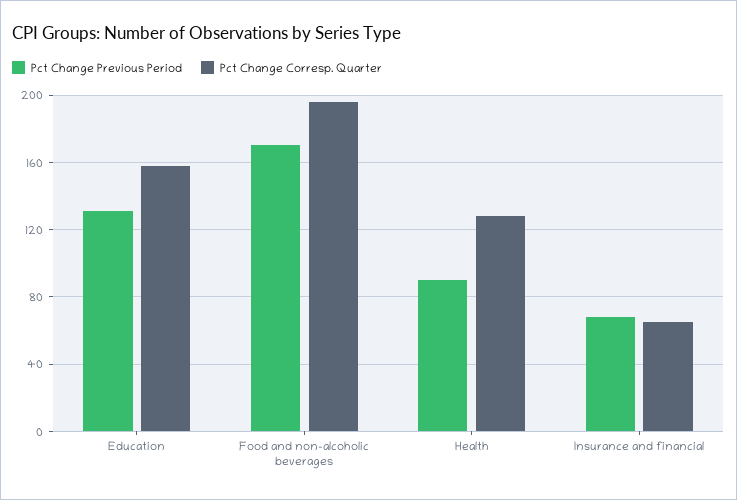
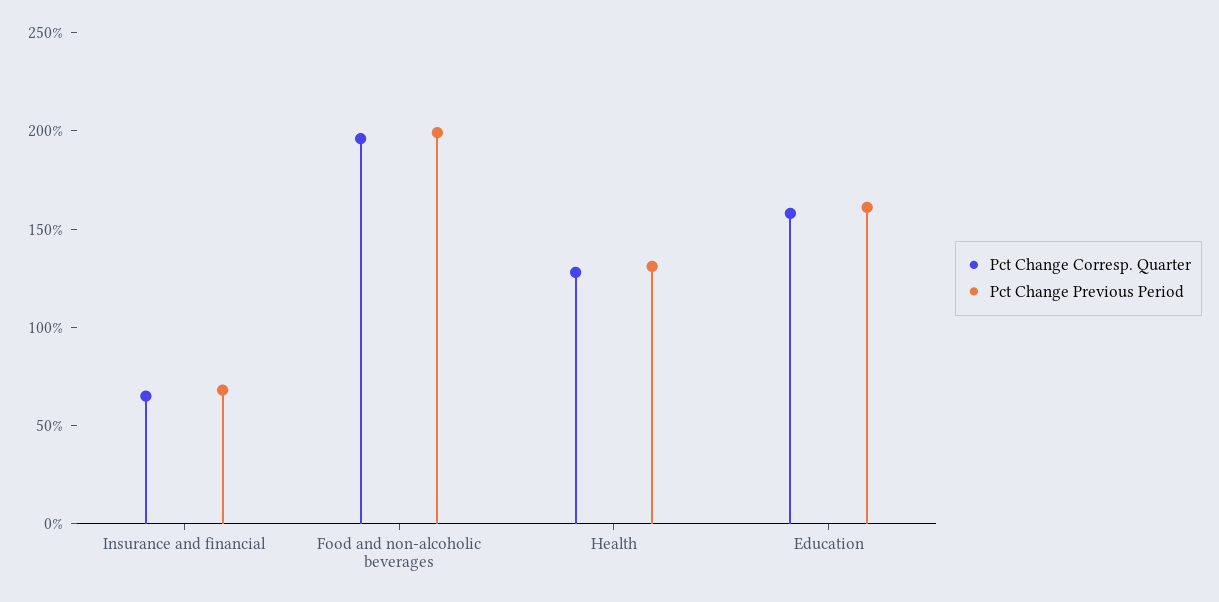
  {
    "Pct Change Previous Period": {
-     "Education": 130,
+     "Education": 160,
-     "Food and non-alcoholic beverages": 170,
+     "Food and non-alcoholic beverages": 200,
-     "Health": 90,
+     "Health": 130,
      "Insurance and financial": 70
    },
    "Pct Change Corresp. Quarter": {
      "Education": 160,
      "Food and non-alcoholic beverages": 195,
      "Health": 130,
      "Insurance and financial": 65
    }
  }

